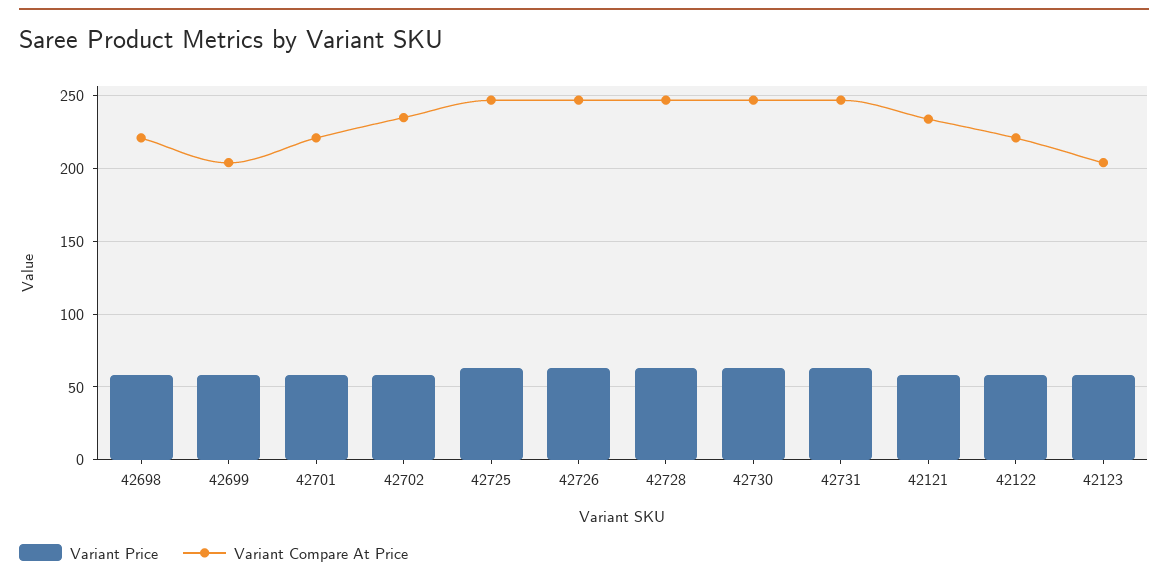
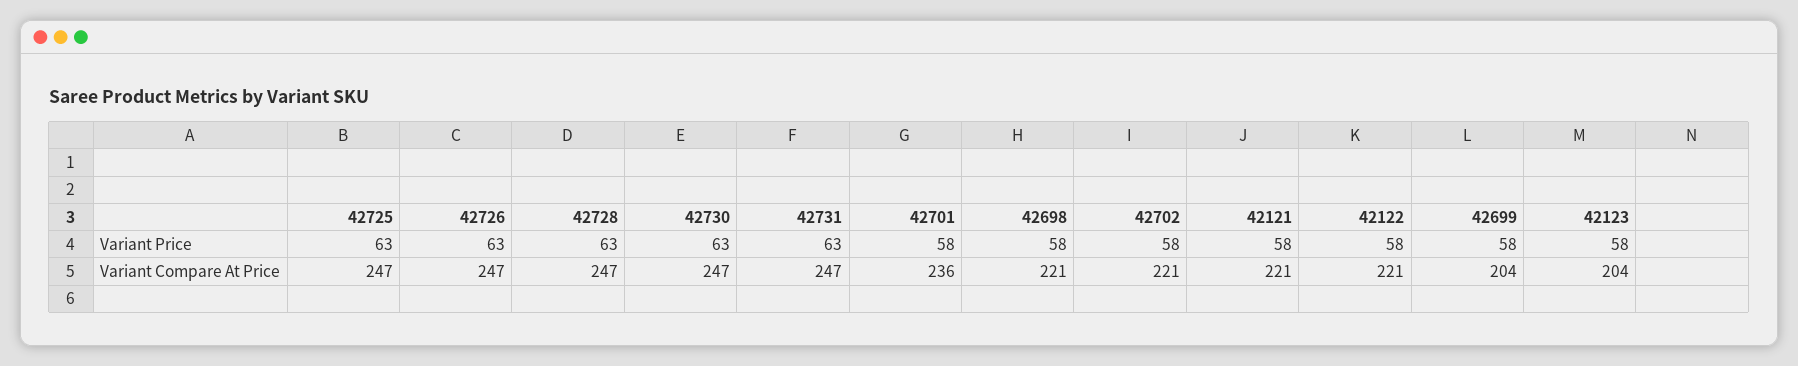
  {
    "Variant Price": {
      "42698": 58,
      "42699": 58,
      "42701": 58,
      "42702": 58,
      "42725": 63,
      "42726": 63,
      "42728": 63,
      "42730": 63,
      "42731": 63,
      "42121": 58,
      "42122": 58,
      "42123": 58
    },
    "Variant Compare At Price": {
      "42698": 221,
      "42699": 204,
-     "42701": 220,
+     "42701": 236,
-     "42702": 235,
+     "42702": 221,
      "42725": 247,
      "42726": 247,
      "42728": 247,
      "42730": 247,
      "42731": 247,
-     "42121": 235,
+     "42121": 221,
      "42122": 221,
      "42123": 204
    }
  }

